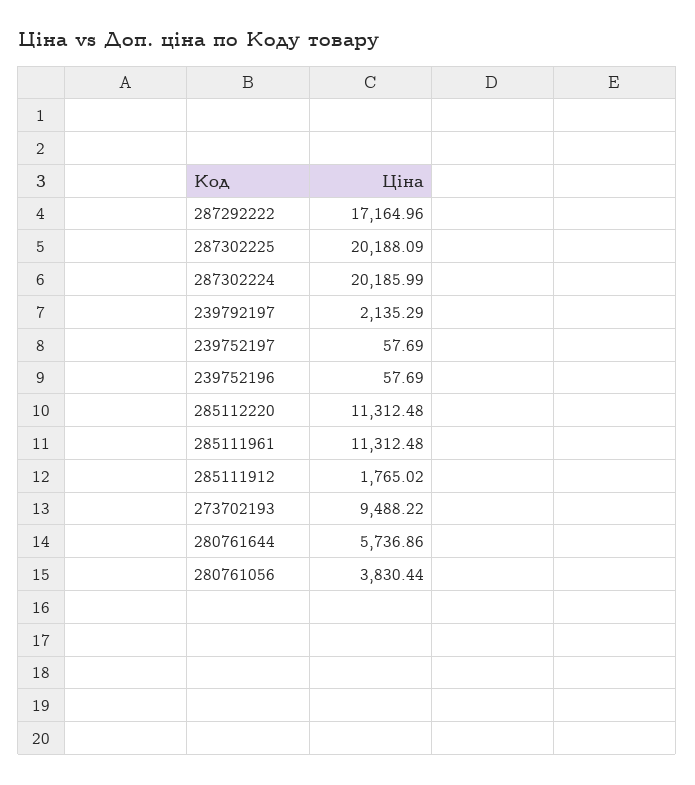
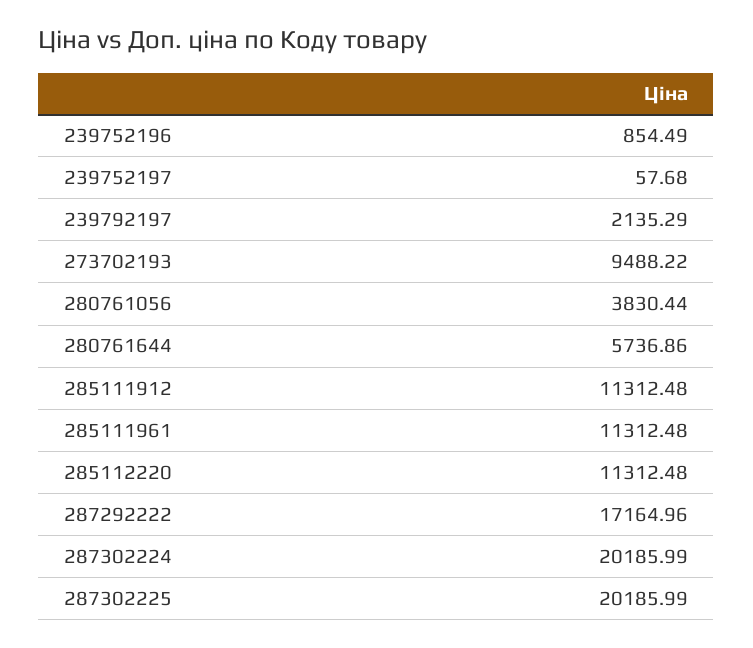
  {
    "287292222": 17164.96,
-   "287302225": 20188.09,
+   "287302225": 20185.99,
    "287302224": 20185.99,
    "239792197": 2135.29,
-   "239752197": 57.69,
+   "239752197": 57.68,
-   "239752196": 57.69,
+   "239752196": 854.49,
    "285112220": 11312.48,
    "285111961": 11312.48,
-   "285111912": 1765.02,
+   "285111912": 11312.48,
    "273702193": 9488.22,
    "280761644": 5736.86,
    "280761056": 3830.44
  }

